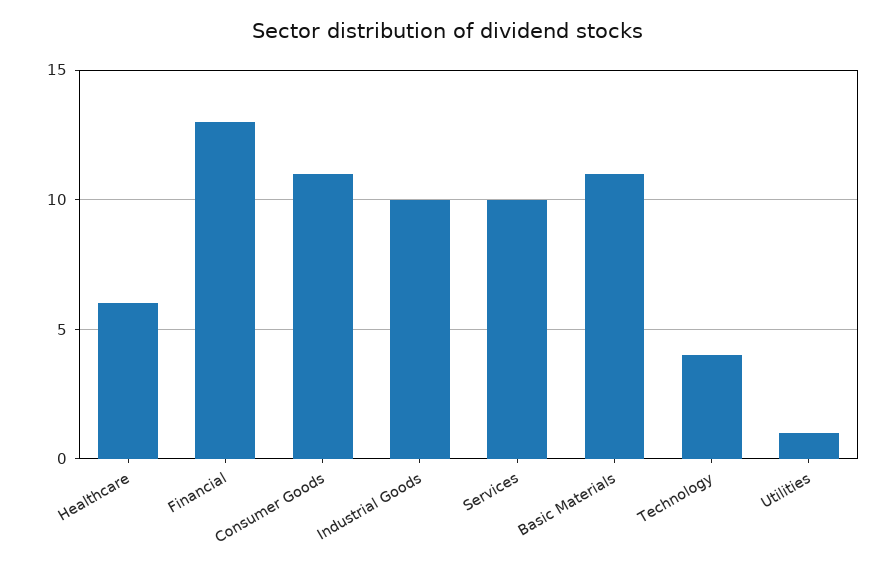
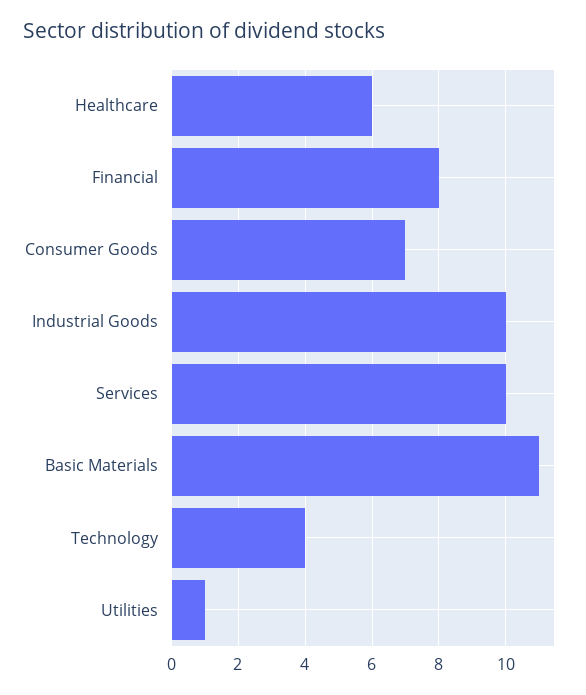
  {
    "Healthcare": 6,
-   "Financial": 13,
+   "Financial": 8,
-   "Consumer Goods": 11,
+   "Consumer Goods": 7,
    "Industrial Goods": 10,
    "Services": 10,
    "Basic Materials": 11,
    "Technology": 4,
    "Utilities": 1
  }

